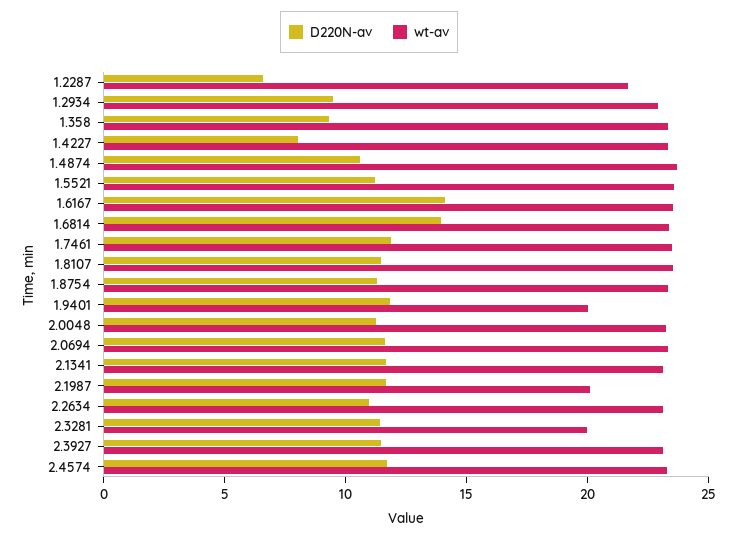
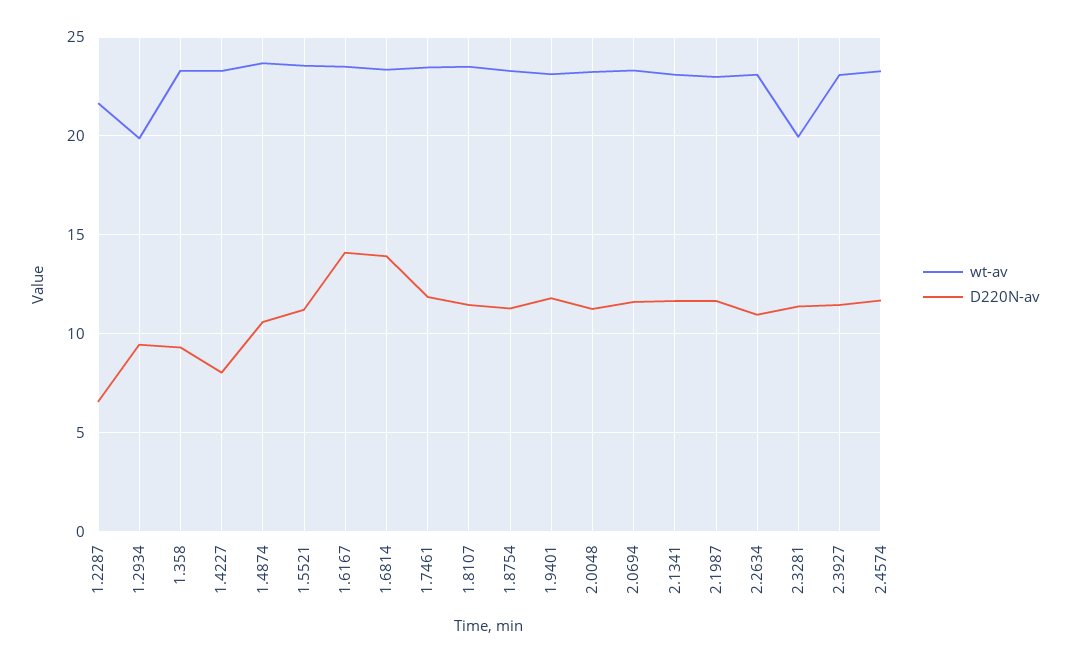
  {
    "D220N-av": {
      "1.2287": 6.5,
      "1.2934": 9.5,
      "1.358": 9.5,
      "1.4227": 8,
      "1.4874": 10.5,
      "1.5521": 11,
      "1.6167": 14,
      "1.6814": 14,
      "1.7461": 12,
      "1.8107": 11.5,
      "1.8754": 11.5,
      "1.9401": 12,
      "2.0048": 11.5,
      "2.0694": 11.5,
      "2.1341": 11.5,
      "2.1987": 11.5,
      "2.2634": 11,
      "2.3281": 11.5,
      "2.3927": 11.5,
      "2.4574": 11.5
    },
    "wt-av": {
      "1.2287": 21.5,
-     "1.2934": 23,
+     "1.2934": 20,
      "1.358": 23.5,
      "1.4227": 23.5,
      "1.4874": 23.5,
      "1.5521": 23.5,
      "1.6167": 23.5,
      "1.6814": 23.5,
      "1.7461": 23.5,
      "1.8107": 23.5,
      "1.8754": 23.5,
-     "1.9401": 20,
+     "1.9401": 23,
      "2.0048": 23,
      "2.0694": 23.5,
      "2.1341": 23,
-     "2.1987": 20,
+     "2.1987": 23,
      "2.2634": 23,
      "2.3281": 20,
      "2.3927": 23,
      "2.4574": 23.5
    }
  }

